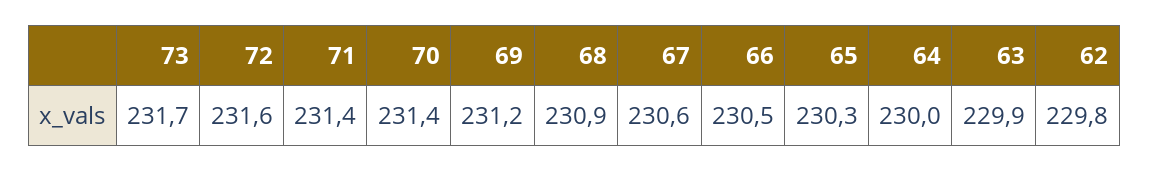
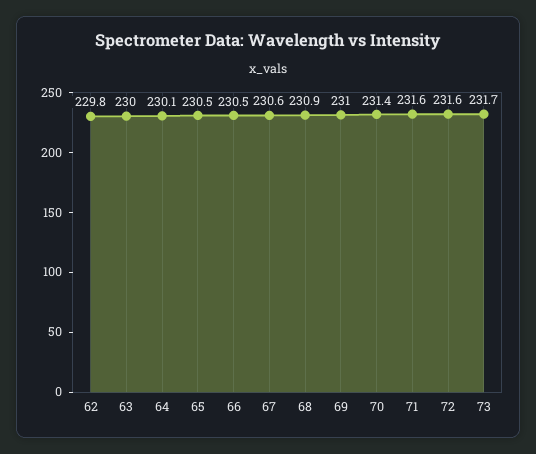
  {
    "73": 231.7,
    "72": 231.6,
-   "71": 231.4,
+   "71": 231.6,
    "70": 231.4,
-   "69": 231.2,
+   "69": 231,
    "68": 230.9,
    "67": 230.6,
    "66": 230.5,
-   "65": 230.3,
+   "65": 230.5,
-   "64": 230,
+   "64": 230.1,
-   "63": 229.9,
+   "63": 230,
    "62": 229.8
  }

